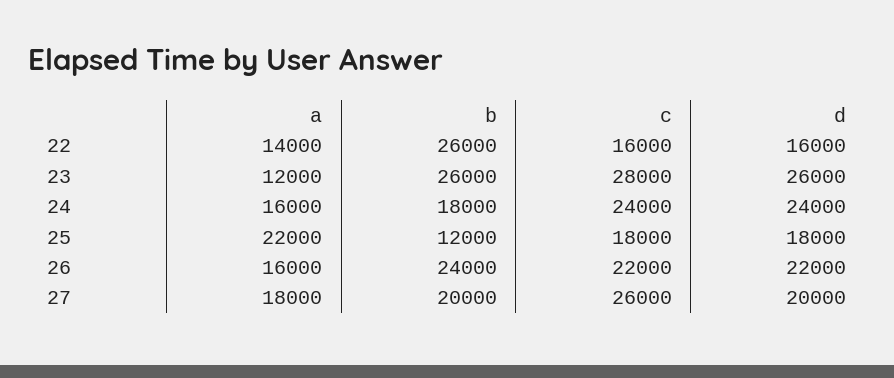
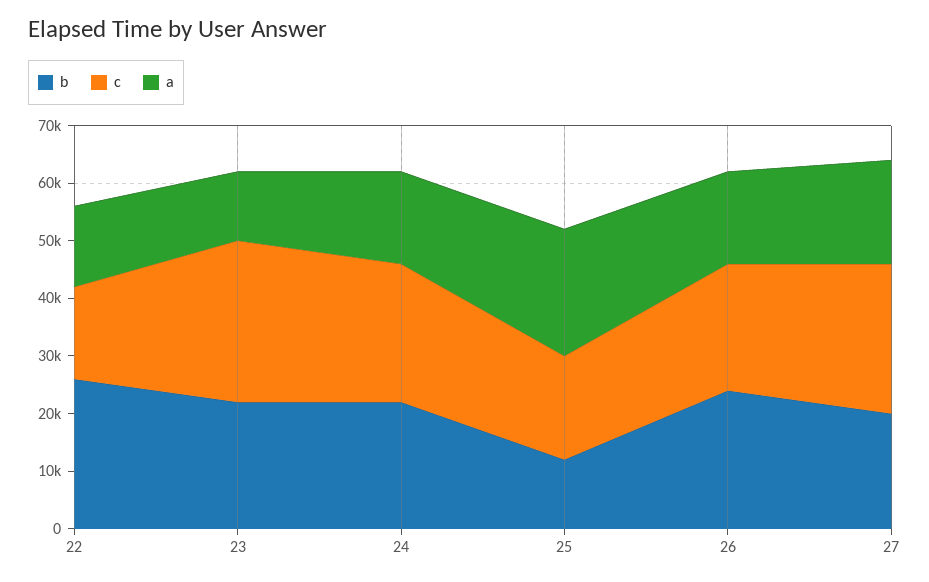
  {
    "a": {
      "22": 14000,
      "23": 12000,
      "24": 16000,
      "25": 22000,
      "26": 16000,
      "27": 18000
    },
    "b": {
      "22": 26000,
-     "23": 26000,
+     "23": 22000,
-     "24": 18000,
+     "24": 22000,
      "25": 12000,
      "26": 24000,
      "27": 20000
    },
    "c": {
      "22": 16000,
      "23": 28000,
      "24": 24000,
      "25": 18000,
      "26": 22000,
      "27": 26000
-   },
+   }
-   "d": {
-     "22": 16000,
-     "23": 26000,
-     "24": 24000,
-     "25": 18000,
-     "26": 22000,
-     "27": 20000
-   }
  }

